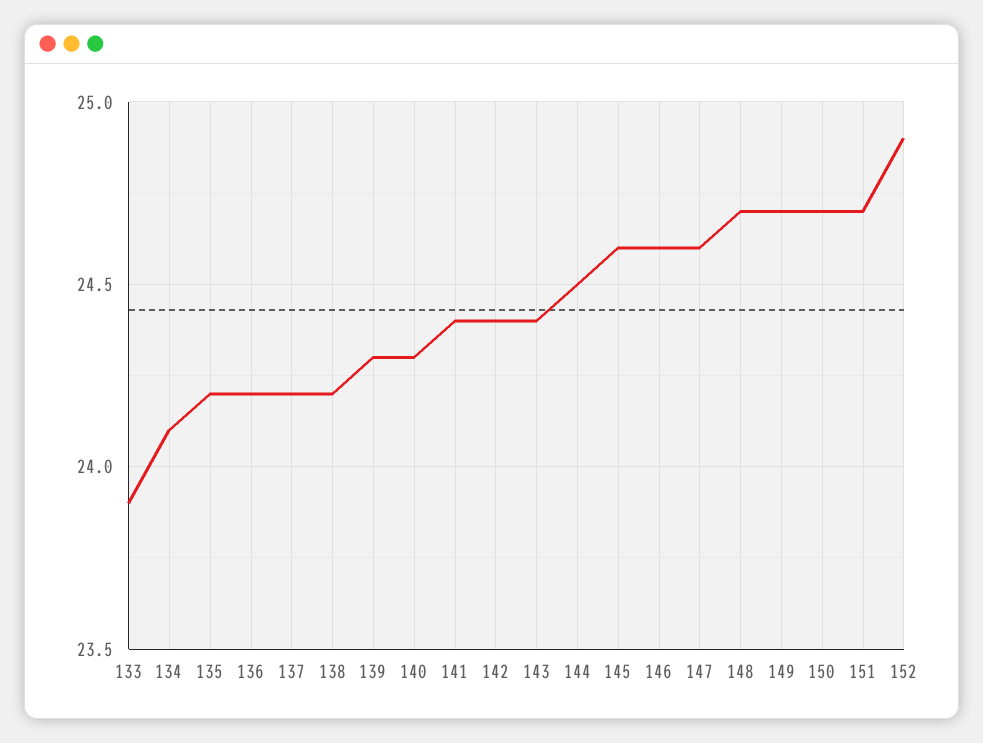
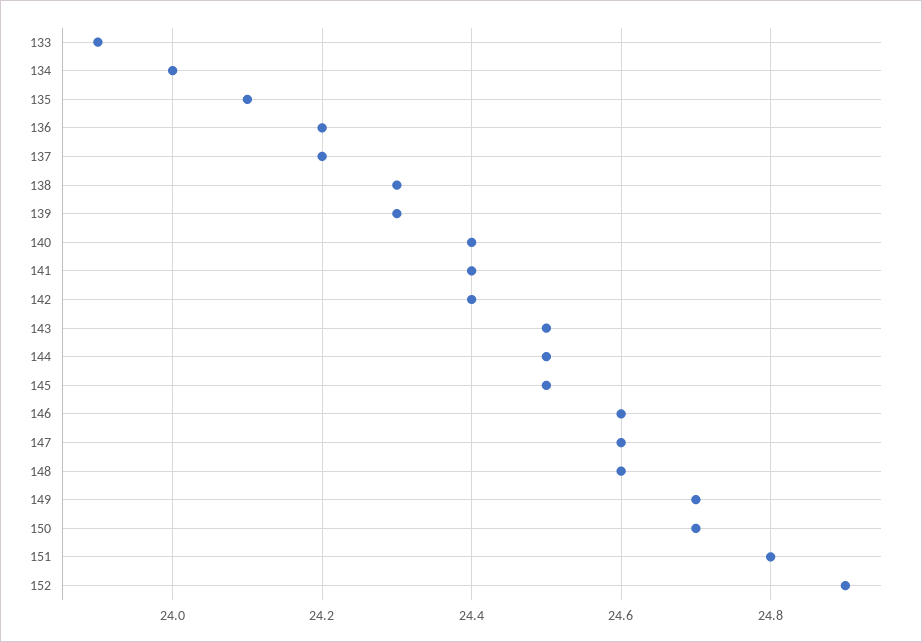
  {
    "133": 23.9,
-   "134": 24.1,
+   "134": 24,
-   "135": 24.2,
+   "135": 24.1,
    "136": 24.2,
    "137": 24.2,
-   "138": 24.2,
+   "138": 24.3,
    "139": 24.3,
-   "140": 24.3,
+   "140": 24.4,
    "141": 24.4,
    "142": 24.4,
-   "143": 24.4,
+   "143": 24.5,
    "144": 24.5,
-   "145": 24.6,
+   "145": 24.5,
    "146": 24.6,
    "147": 24.6,
-   "148": 24.7,
+   "148": 24.6,
    "149": 24.7,
    "150": 24.7,
-   "151": 24.7,
+   "151": 24.8,
    "152": 24.9
  }

